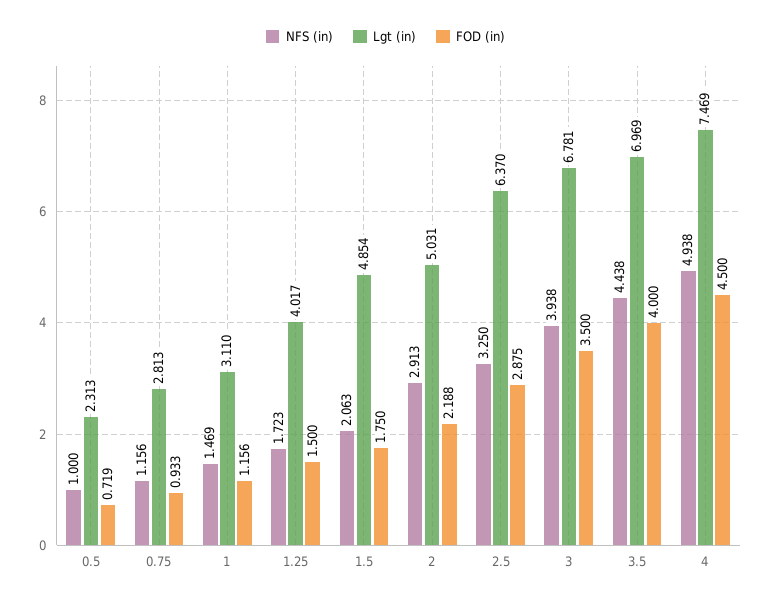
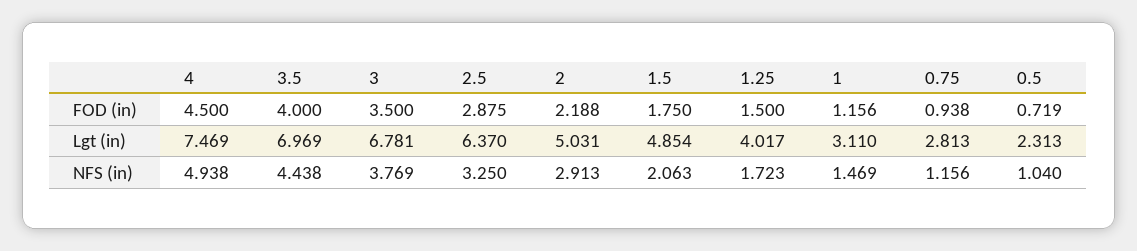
  {
    "NFS (in)": {
-     "0.5": 1,
+     "0.5": 1.04,
      "0.75": 1.156,
      "1": 1.469,
      "1.25": 1.723,
      "1.5": 2.063,
      "2": 2.913,
      "2.5": 3.25,
-     "3": 3.938,
+     "3": 3.769,
      "3.5": 4.438,
      "4": 4.938
    },
    "Lgt (in)": {
      "0.5": 2.313,
      "0.75": 2.813,
      "1": 3.11,
      "1.25": 4.017,
      "1.5": 4.854,
      "2": 5.031,
      "2.5": 6.37,
      "3": 6.781,
      "3.5": 6.969,
      "4": 7.469
    },
    "FOD (in)": {
      "0.5": 0.719,
-     "0.75": 0.933,
+     "0.75": 0.938,
      "1": 1.156,
      "1.25": 1.5,
      "1.5": 1.75,
      "2": 2.188,
      "2.5": 2.875,
      "3": 3.5,
      "3.5": 4,
      "4": 4.5
    }
  }

